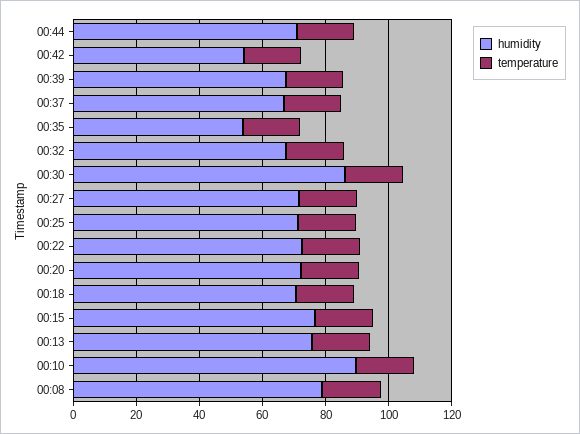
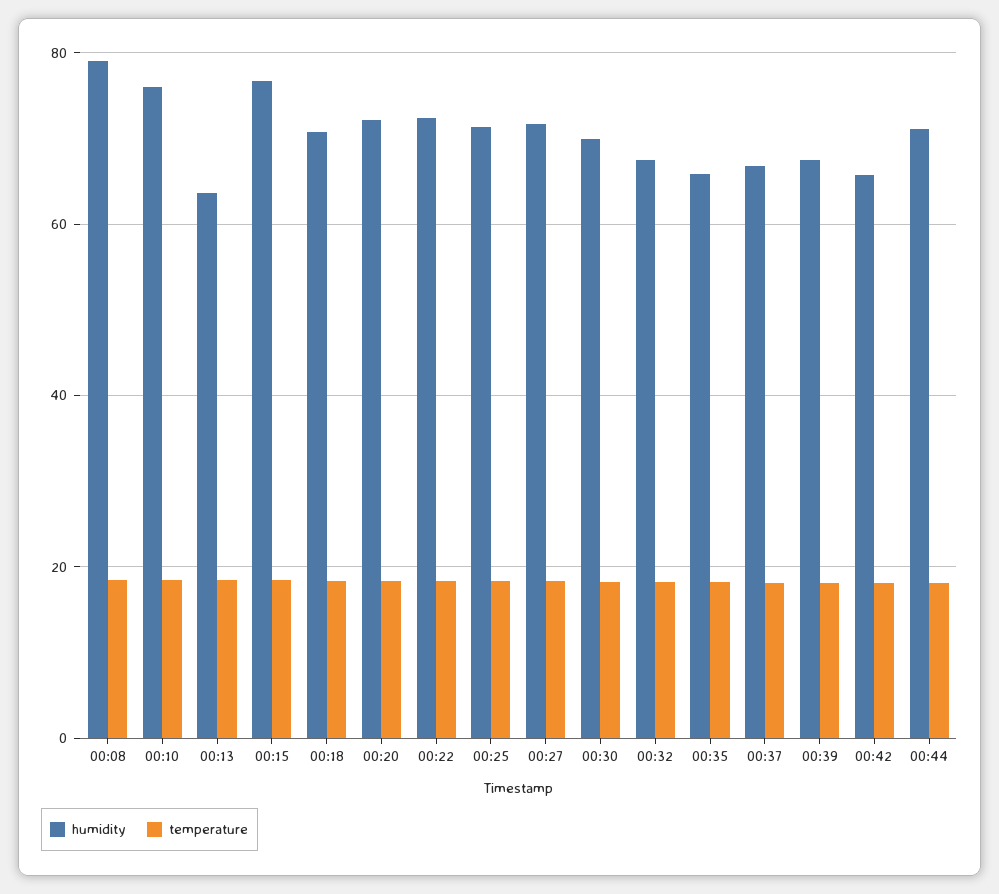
  {
    "humidity": {
      "00:44": 72,
-     "00:42": 55,
+     "00:42": 66,
      "00:39": 68,
      "00:37": 66,
-     "00:35": 55,
+     "00:35": 66,
      "00:32": 68,
-     "00:30": 85,
+     "00:30": 70,
      "00:27": 72,
      "00:25": 72,
      "00:22": 72,
      "00:20": 72,
      "00:18": 70,
      "00:15": 76,
-     "00:13": 75,
+     "00:13": 64,
-     "00:10": 90,
+     "00:10": 76,
      "00:08": 80
    },
    "temperature": {
      "00:44": 18,
      "00:42": 18,
      "00:39": 18,
      "00:37": 18,
      "00:35": 18,
      "00:32": 18,
      "00:30": 18,
      "00:27": 18,
      "00:25": 18,
      "00:22": 18,
      "00:20": 18,
      "00:18": 18,
      "00:15": 18,
      "00:13": 18,
      "00:10": 18,
      "00:08": 18
    }
  }

